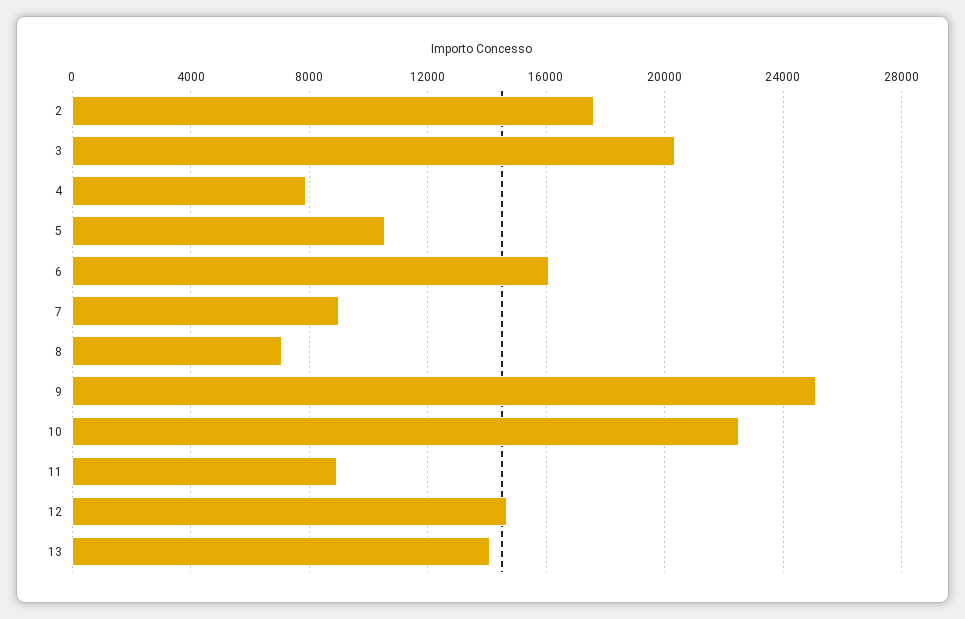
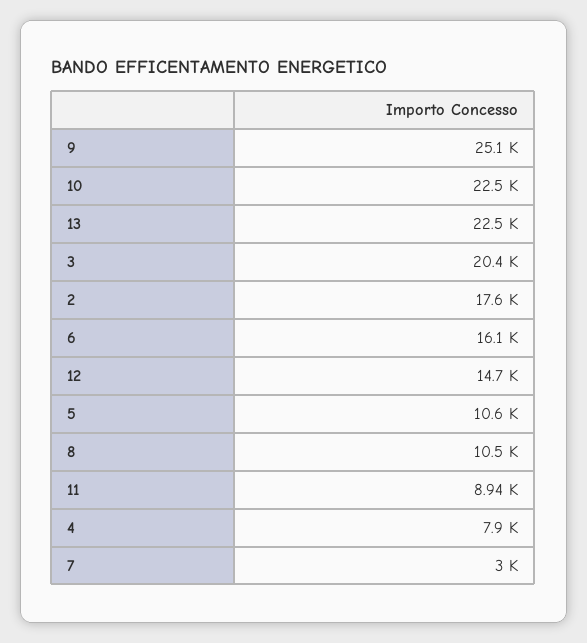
  {
    "2": 17600,
    "3": 20400,
    "4": 7900,
    "5": 10600,
    "6": 16100,
-   "7": 9000,
+   "7": 3000,
-   "8": 7000,
+   "8": 10500,
    "9": 25100,
    "10": 22500,
    "11": 8940,
    "12": 14700,
-   "13": 14000
+   "13": 22500
  }

